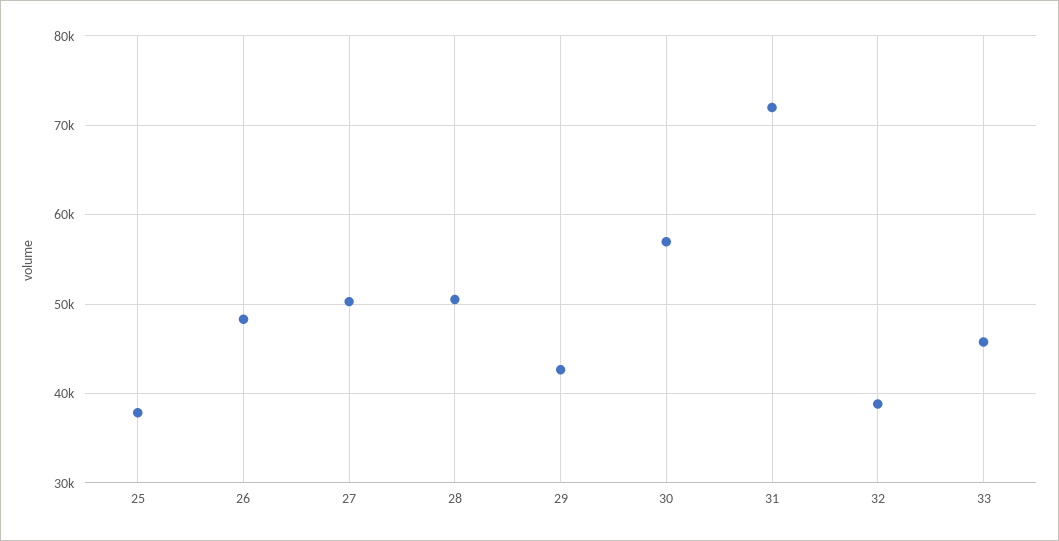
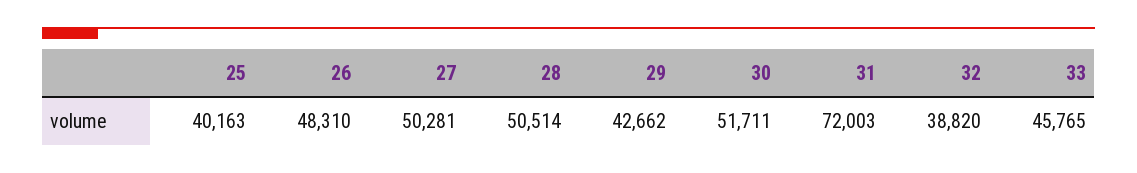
  {
-   "25": 38000,
+   "25": 40163,
    "26": 48310,
    "27": 50281,
    "28": 50514,
    "29": 42662,
-   "30": 57000,
+   "30": 51711,
    "31": 72003,
    "32": 38820,
    "33": 45765
  }

